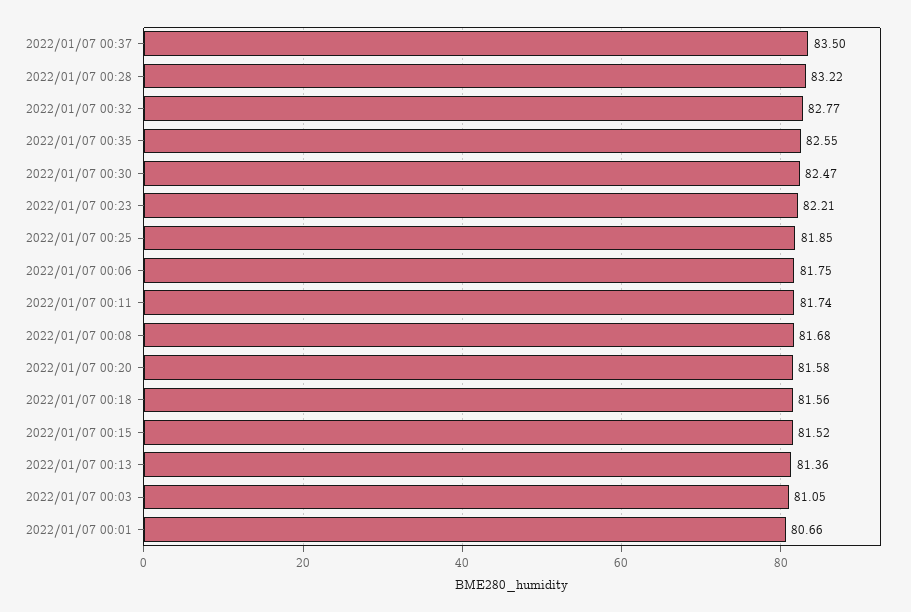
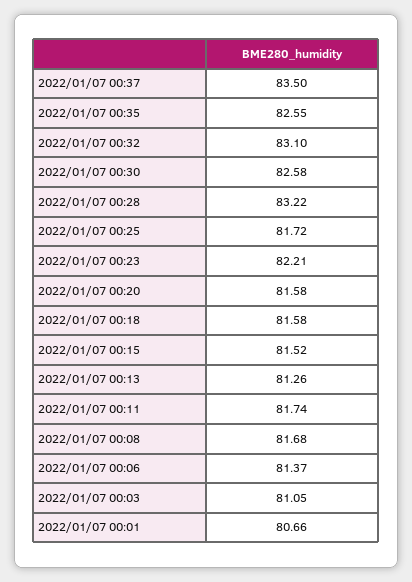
  {
    "2022/01/07 00:37": 83.5,
    "2022/01/07 00:28": 83.22,
-   "2022/01/07 00:32": 82.77,
+   "2022/01/07 00:32": 83.1,
    "2022/01/07 00:35": 82.55,
-   "2022/01/07 00:30": 82.47,
+   "2022/01/07 00:30": 82.58,
    "2022/01/07 00:23": 82.21,
-   "2022/01/07 00:25": 81.85,
+   "2022/01/07 00:25": 81.72,
-   "2022/01/07 00:06": 81.75,
+   "2022/01/07 00:06": 81.37,
    "2022/01/07 00:11": 81.74,
    "2022/01/07 00:08": 81.68,
    "2022/01/07 00:20": 81.58,
-   "2022/01/07 00:18": 81.56,
+   "2022/01/07 00:18": 81.58,
    "2022/01/07 00:15": 81.52,
-   "2022/01/07 00:13": 81.36,
+   "2022/01/07 00:13": 81.26,
    "2022/01/07 00:03": 81.05,
    "2022/01/07 00:01": 80.66
  }

